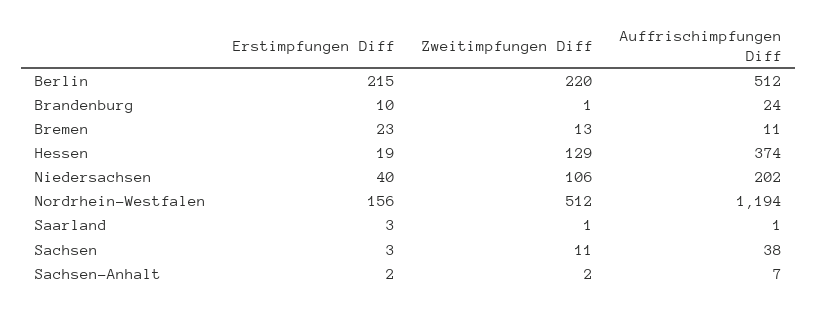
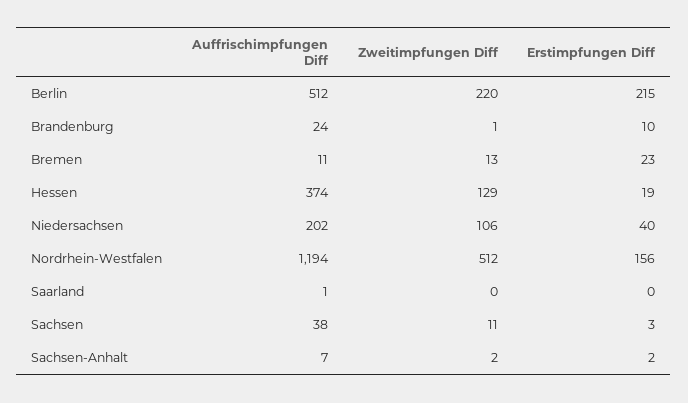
  {
    "Erstimpfungen Diff": {
      "Berlin": 215,
      "Brandenburg": 10,
      "Bremen": 23,
      "Hessen": 19,
      "Niedersachsen": 40,
      "Nordrhein-Westfalen": 156,
-     "Saarland": 3,
+     "Saarland": 0,
      "Sachsen": 3,
      "Sachsen-Anhalt": 2
    },
    "Zweitimpfungen Diff": {
      "Berlin": 220,
      "Brandenburg": 1,
      "Bremen": 13,
      "Hessen": 129,
      "Niedersachsen": 106,
      "Nordrhein-Westfalen": 512,
-     "Saarland": 1,
+     "Saarland": 0,
      "Sachsen": 11,
      "Sachsen-Anhalt": 2
    },
    "Auffrischimpfungen Diff": {
      "Berlin": 512,
      "Brandenburg": 24,
      "Bremen": 11,
      "Hessen": 374,
      "Niedersachsen": 202,
      "Nordrhein-Westfalen": 1194,
      "Saarland": 1,
      "Sachsen": 38,
      "Sachsen-Anhalt": 7
    }
  }

